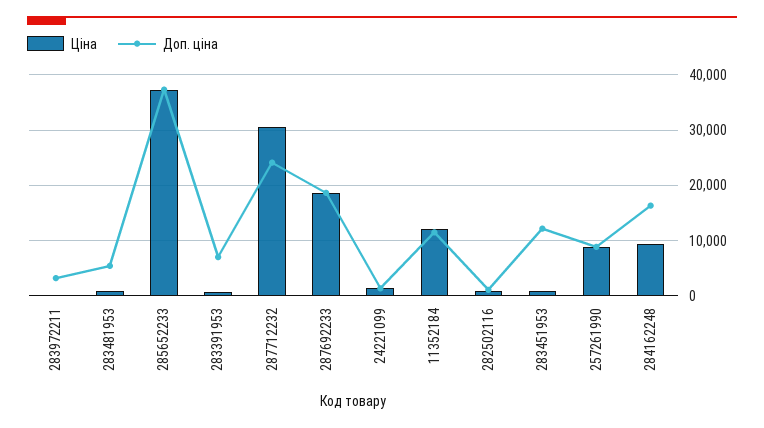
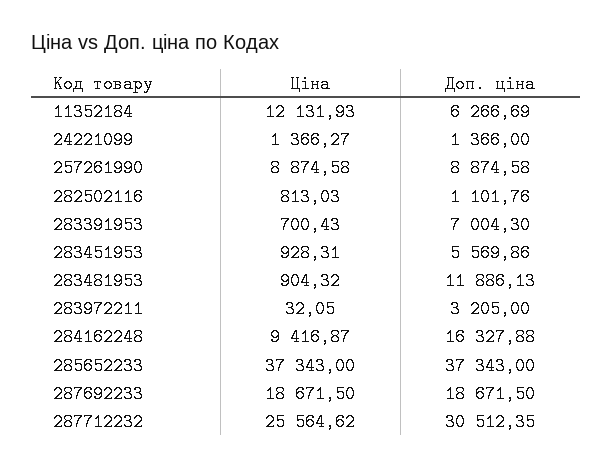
  {
    "Ціна": {
      "283972211": 32.05,
      "283481953": 904.32,
      "285652233": 37343,
      "283391953": 700.43,
-     "287712232": 30000,
+     "287712232": 25564.62,
      "287692233": 18671.5,
      "24221099": 1366.27,
      "11352184": 12131.93,
      "282502116": 813.03,
      "283451953": 928.31,
      "257261990": 8874.58,
      "284162248": 9416.87
    },
    "Доп. ціна": {
      "283972211": 3205,
-     "283481953": 6000,
+     "283481953": 11886.13,
      "285652233": 37343,
      "283391953": 7004.3,
-     "287712232": 24000,
+     "287712232": 30512.35,
      "287692233": 18671.5,
      "24221099": 1366,
-     "11352184": 12000,
+     "11352184": 6266.69,
      "282502116": 1101.76,
-     "283451953": 12000,
+     "283451953": 5569.86,
      "257261990": 8874.58,
      "284162248": 16327.88
    }
  }

